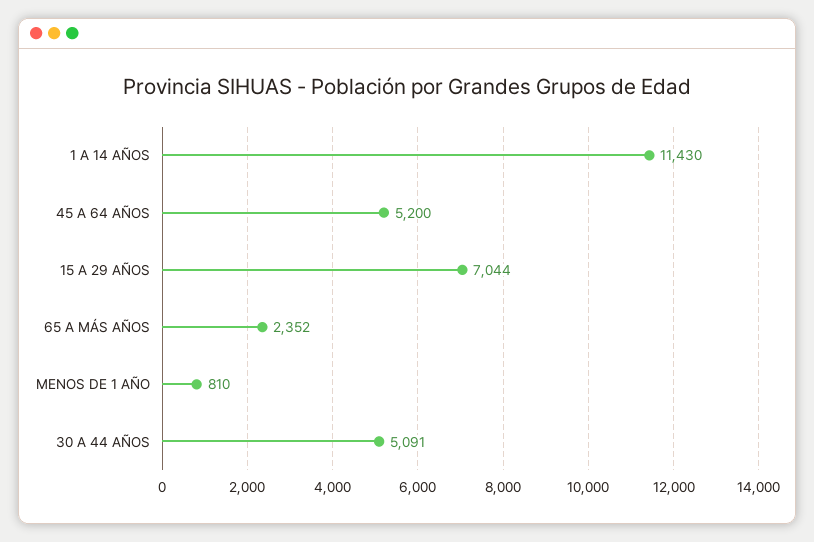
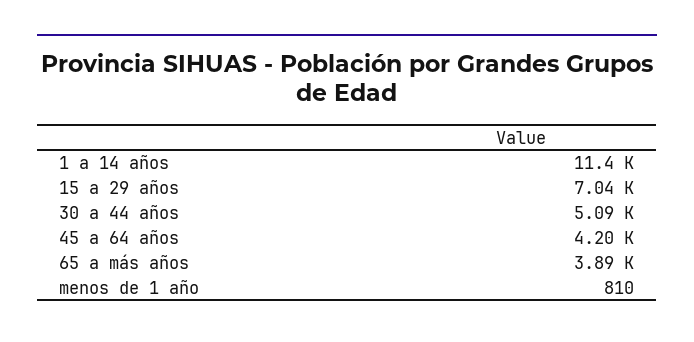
  {
    "1 A 14 AÑOS": 11430,
-   "45 A 64 AÑOS": 5200,
+   "45 A 64 AÑOS": 4200,
    "15 A 29 AÑOS": 7044,
-   "65 A MÁS AÑOS": 2352,
+   "65 A MÁS AÑOS": 3890,
    "MENOS DE 1 AÑO": 810,
    "30 A 44 AÑOS": 5091
  }

